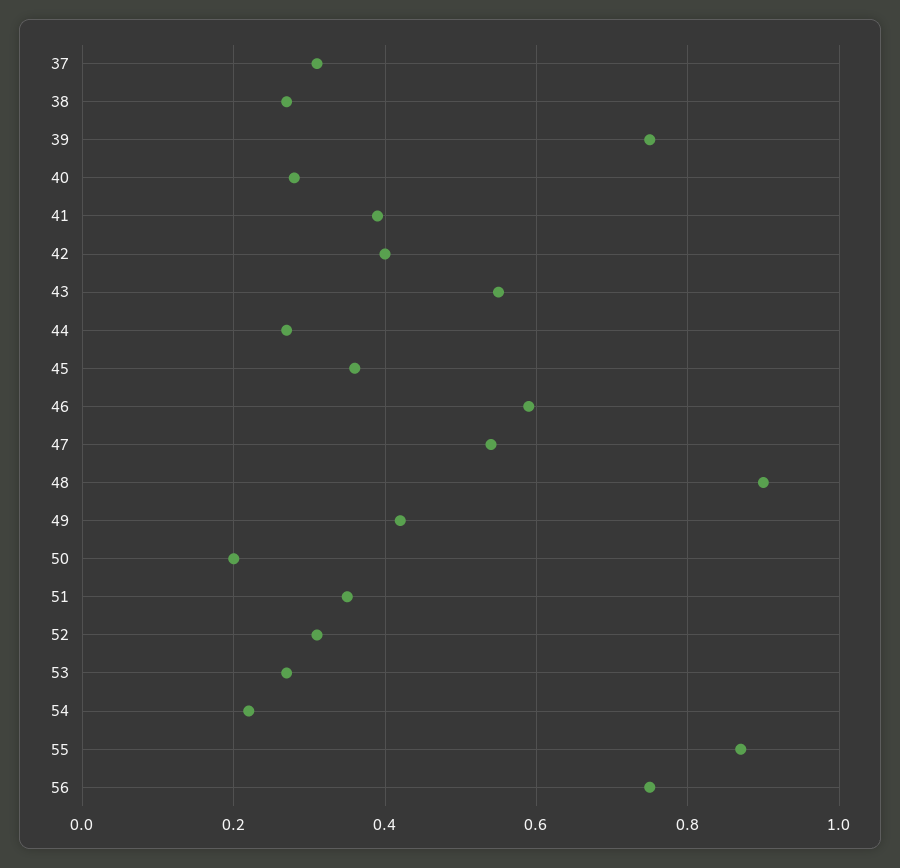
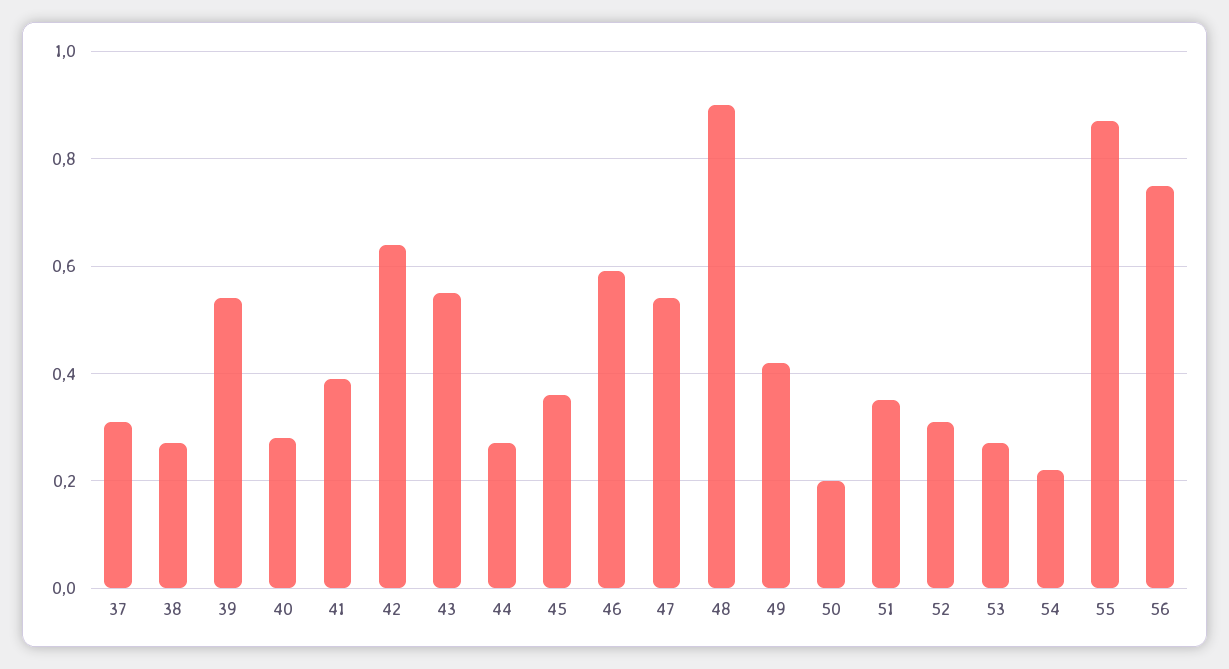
  {
    "37": 0.3,
    "38": 0.25,
-   "39": 0.75,
+   "39": 0.55,
    "40": 0.3,
    "41": 0.4,
-   "42": 0.4,
+   "42": 0.65,
    "43": 0.55,
    "44": 0.25,
    "45": 0.35,
    "46": 0.6,
    "47": 0.55,
    "48": 0.9,
    "49": 0.4,
    "50": 0.2,
    "51": 0.35,
    "52": 0.3,
    "53": 0.25,
    "54": 0.2,
    "55": 0.85,
    "56": 0.75
  }

